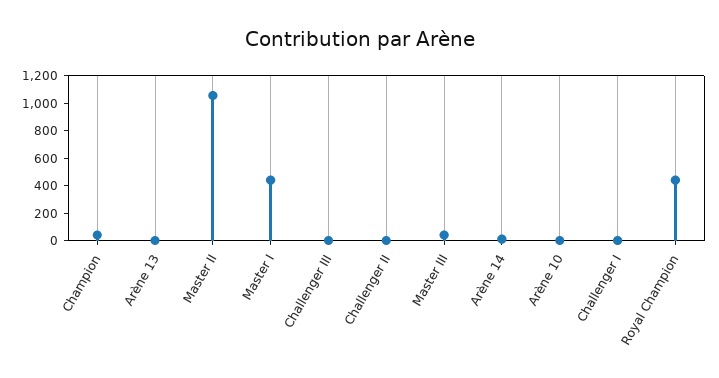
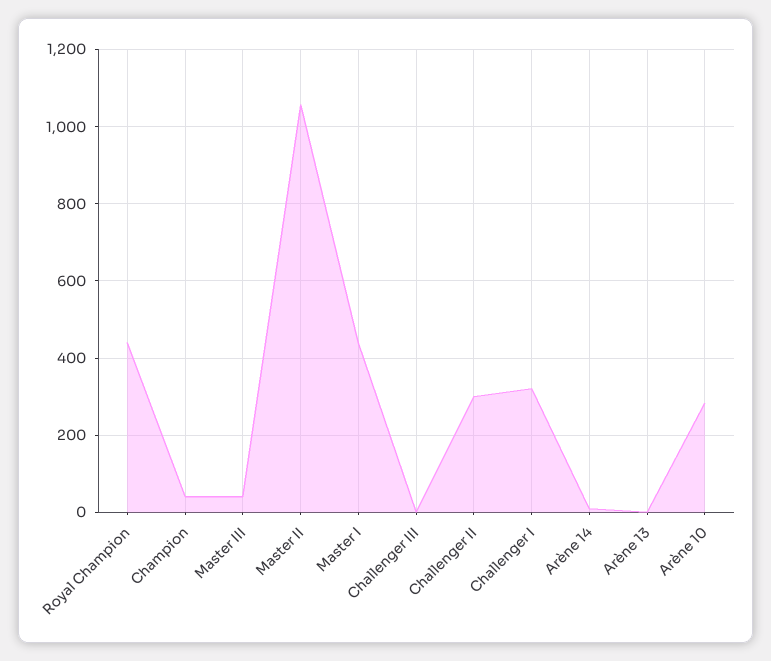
  {
    "Champion": 40,
    "Arène 13": 0,
    "Master II": 1060,
    "Master I": 440,
    "Challenger III": 0,
-   "Challenger II": 0,
+   "Challenger II": 300,
    "Master III": 40,
    "Arène 14": 20,
-   "Arène 10": 0,
+   "Arène 10": 280,
-   "Challenger I": 0,
+   "Challenger I": 320,
    "Royal Champion": 440
  }

